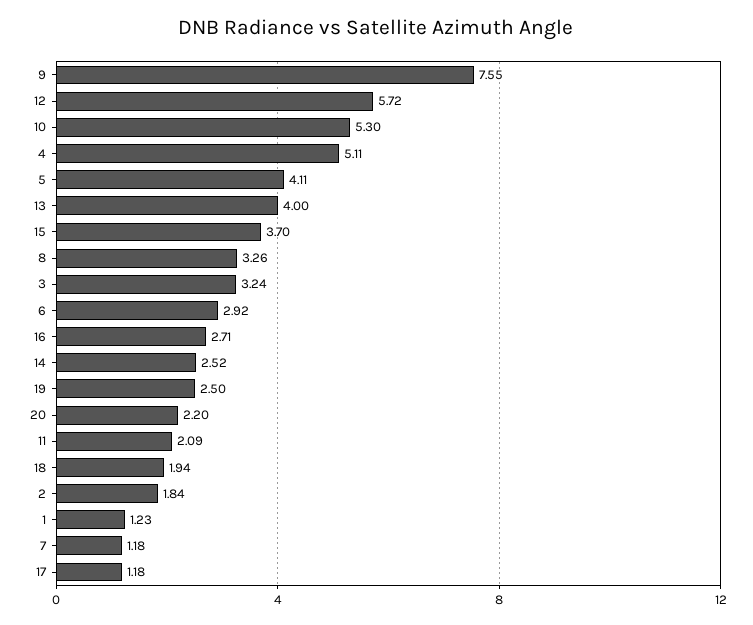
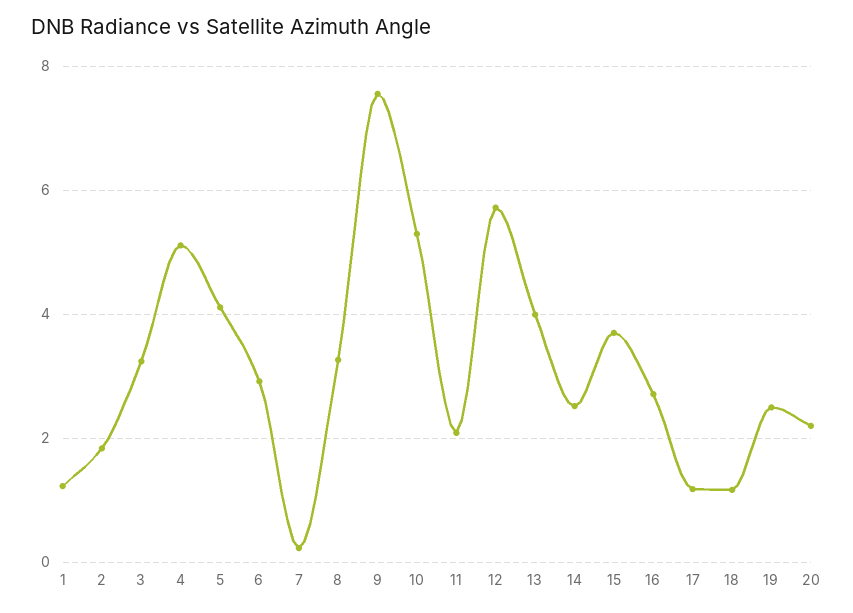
  {
    "9": 7.55,
    "12": 5.72,
    "10": 5.3,
    "4": 5.11,
    "5": 4.11,
    "13": 4,
    "15": 3.7,
    "8": 3.26,
    "3": 3.24,
    "6": 2.92,
    "16": 2.71,
    "14": 2.52,
    "19": 2.5,
    "20": 2.2,
    "11": 2.09,
-   "18": 1.94,
+   "18": 1.2,
    "2": 1.84,
    "1": 1.23,
-   "7": 1.18,
+   "7": 0.2,
    "17": 1.18
  }

